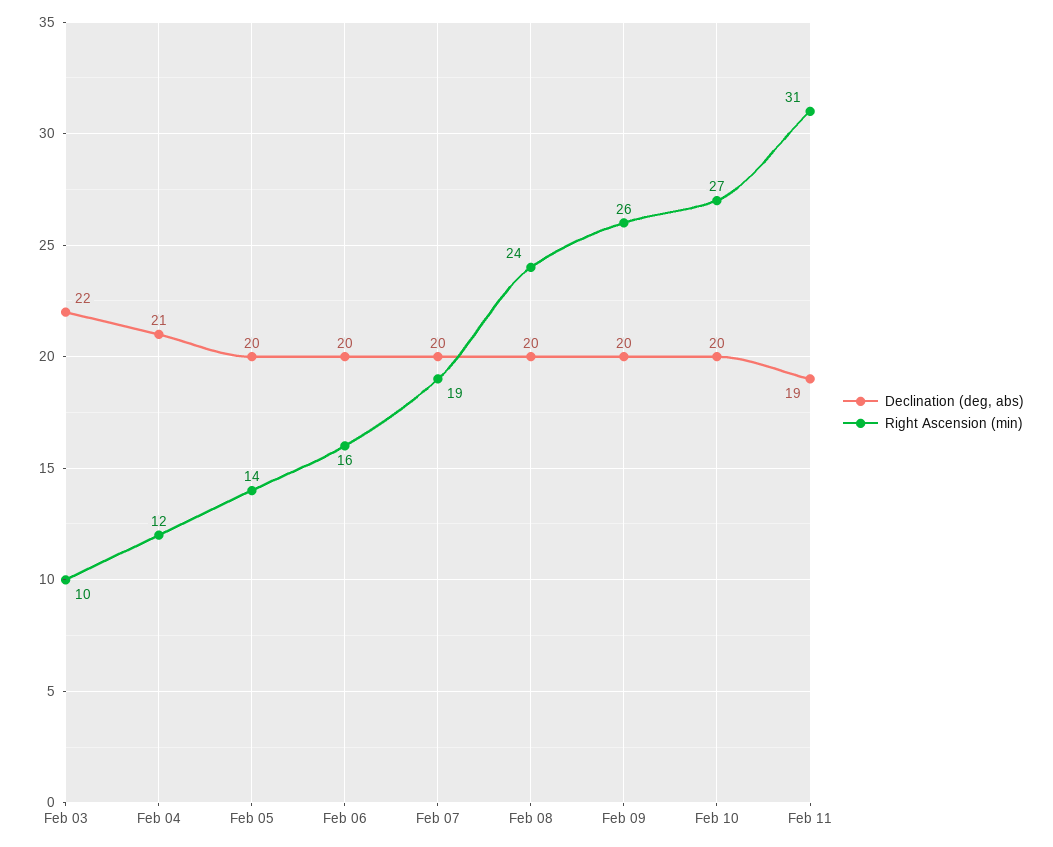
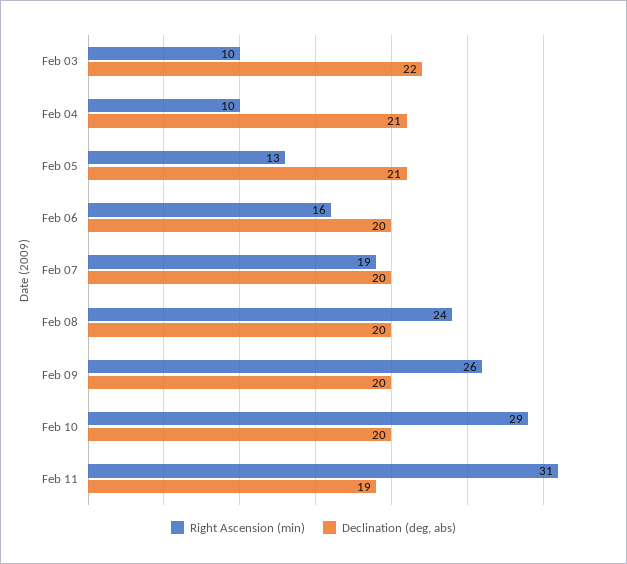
  {
    "Declination (deg, abs)": {
      "Feb 03": 22,
      "Feb 04": 21,
-     "Feb 05": 20,
+     "Feb 05": 21,
      "Feb 06": 20,
      "Feb 07": 20,
      "Feb 08": 20,
      "Feb 09": 20,
      "Feb 10": 20,
      "Feb 11": 19
    },
    "Right Ascension (min)": {
      "Feb 03": 10,
-     "Feb 04": 12,
+     "Feb 04": 10,
-     "Feb 05": 14,
+     "Feb 05": 13,
      "Feb 06": 16,
      "Feb 07": 19,
      "Feb 08": 24,
      "Feb 09": 26,
-     "Feb 10": 27,
+     "Feb 10": 29,
      "Feb 11": 31
    }
  }

